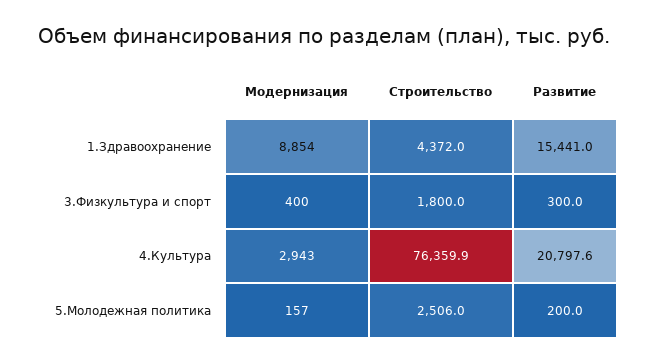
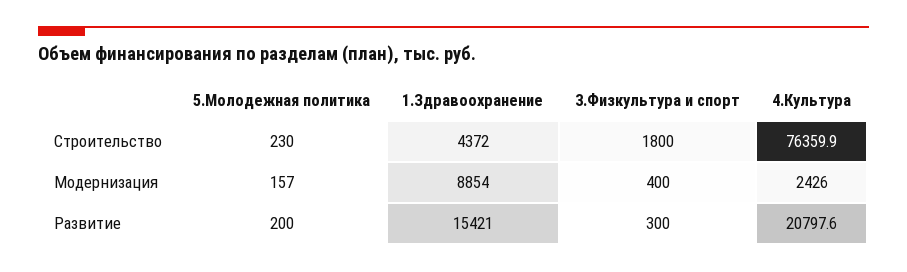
  {
    "Модернизация": {
      "1.Здравоохранение": 8854,
      "3.Физкультура и спорт": 400,
-     "4.Культура": 2943,
+     "4.Культура": 2426,
      "5.Молодежная политика": 157
    },
    "Строительство": {
      "1.Здравоохранение": 4372,
      "3.Физкультура и спорт": 1800,
      "4.Культура": 76359.9,
-     "5.Молодежная политика": 2506
+     "5.Молодежная политика": 230
    },
    "Развитие": {
-     "1.Здравоохранение": 15441,
+     "1.Здравоохранение": 15421,
      "3.Физкультура и спорт": 300,
      "4.Культура": 20797.6,
      "5.Молодежная политика": 200
    }
  }

